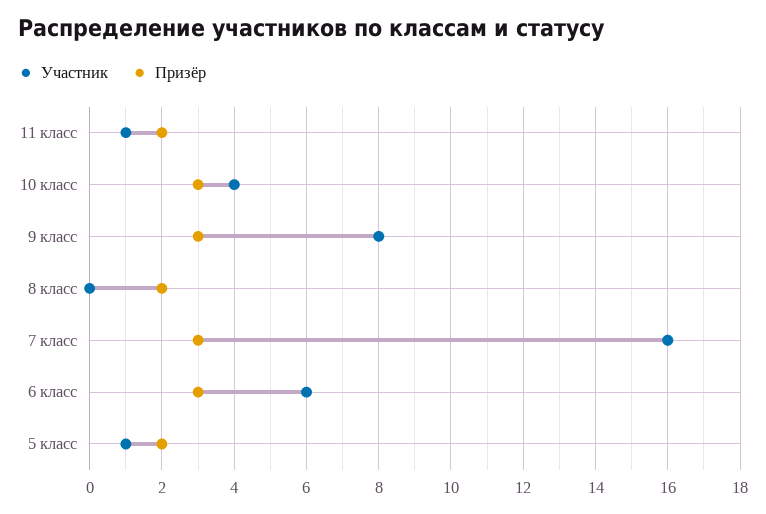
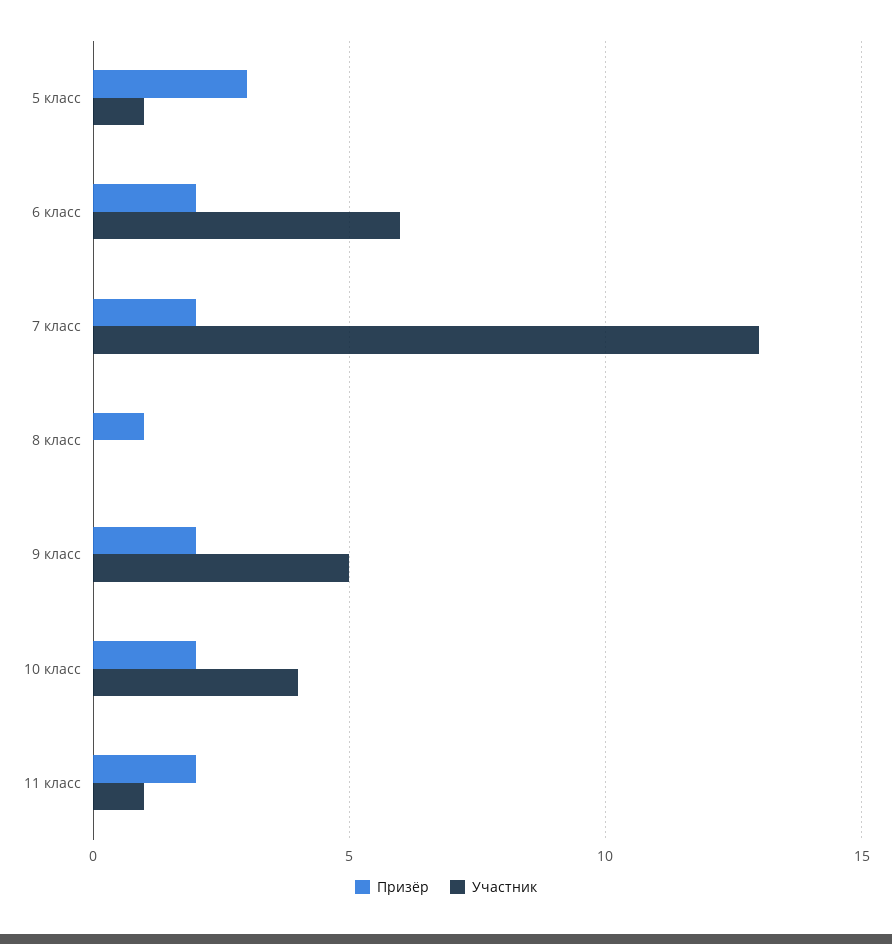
  {
    "Участник": {
      "11 класс": 1,
      "10 класс": 4,
-     "9 класс": 8,
+     "9 класс": 5,
      "8 класс": 0,
-     "7 класс": 16,
+     "7 класс": 13,
      "6 класс": 6,
      "5 класс": 1
    },
    "Призёр": {
      "11 класс": 2,
-     "10 класс": 3,
+     "10 класс": 2,
-     "9 класс": 3,
+     "9 класс": 2,
-     "8 класс": 2,
+     "8 класс": 1,
-     "7 класс": 3,
+     "7 класс": 2,
-     "6 класс": 3,
+     "6 класс": 2,
-     "5 класс": 2
+     "5 класс": 3
    }
  }

